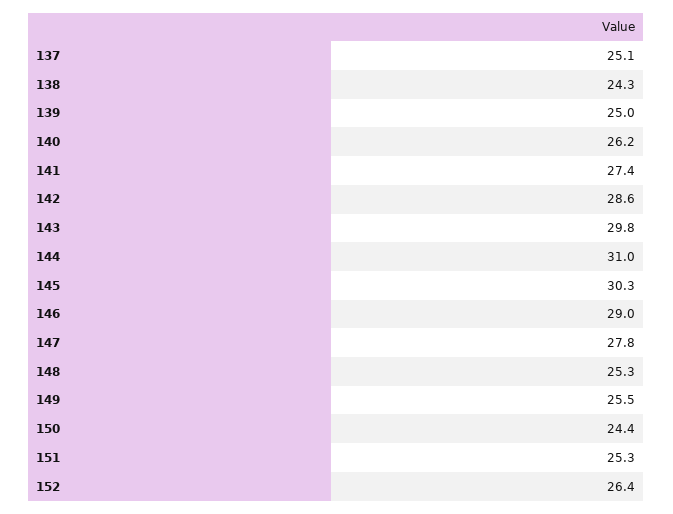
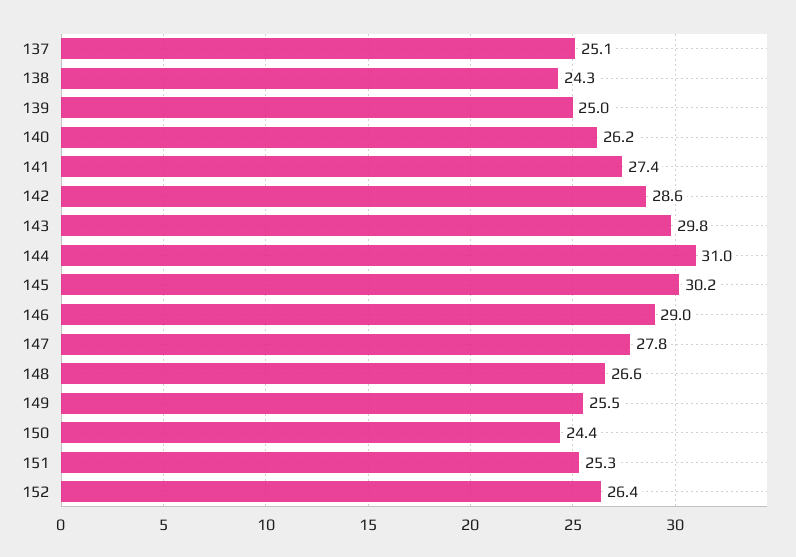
  {
    "137": 25.1,
    "138": 24.3,
    "139": 25,
    "140": 26.2,
    "141": 27.4,
    "142": 28.6,
    "143": 29.8,
    "144": 31,
-   "145": 30.3,
+   "145": 30.2,
    "146": 29,
    "147": 27.8,
-   "148": 25.3,
+   "148": 26.6,
    "149": 25.5,
    "150": 24.4,
    "151": 25.3,
    "152": 26.4
  }

